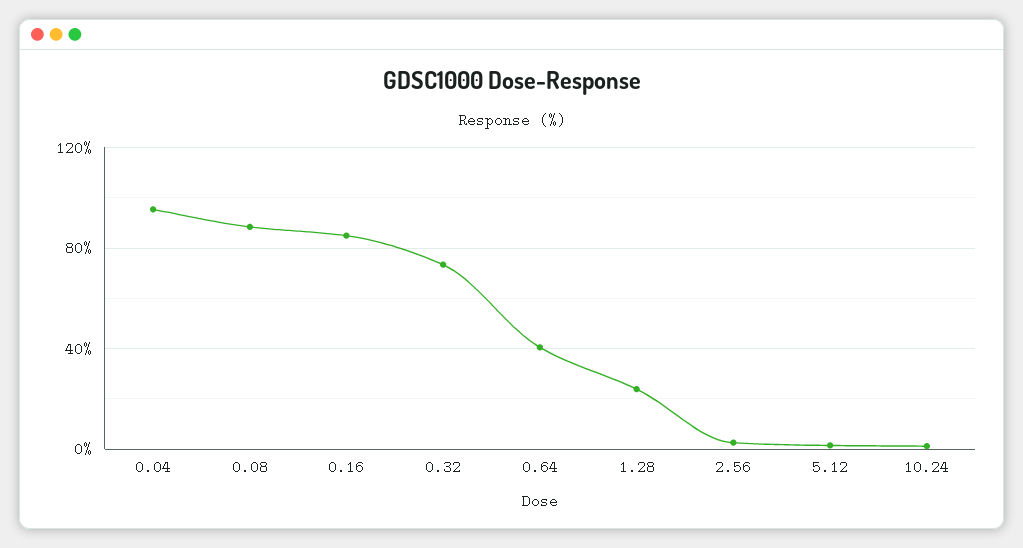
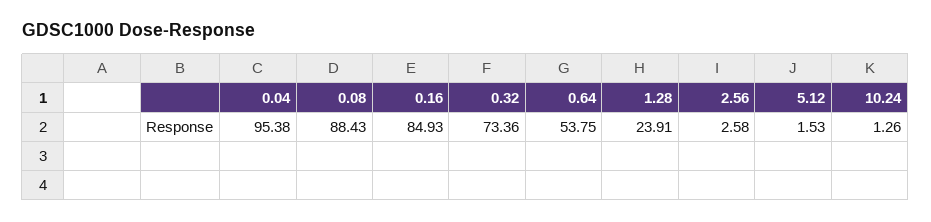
  {
    "0.04": 95.38,
    "0.08": 88.43,
    "0.16": 84.93,
    "0.32": 73.36,
-   "0.64": 40,
+   "0.64": 53.75,
    "1.28": 23.91,
    "2.56": 2.58,
    "5.12": 1.53,
    "10.24": 1.26
  }

